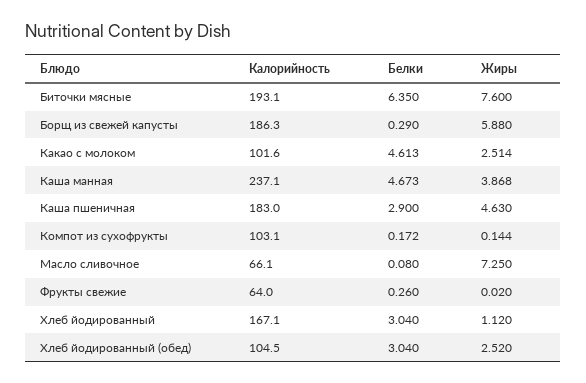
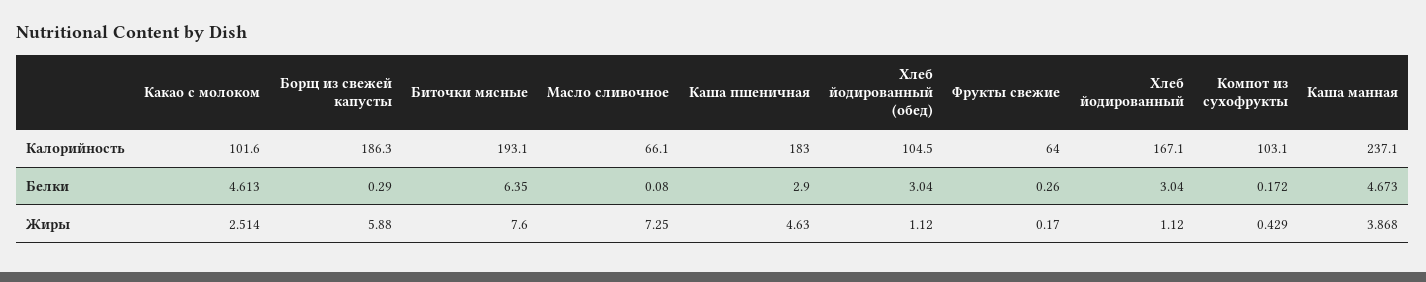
  {
    "Калорийность": {
      "Биточки мясные": 193.1,
      "Борщ из свежей капусты": 186.3,
      "Какао с молоком": 101.6,
      "Каша манная": 237.1,
      "Каша пшеничная": 183,
      "Компот из сухофрукты": 103.1,
      "Масло сливочное": 66.1,
      "Фрукты свежие": 64,
      "Хлеб йодированный": 167.1,
      "Хлеб йодированный (обед)": 104.5
    },
    "Белки": {
      "Биточки мясные": 6.35,
      "Борщ из свежей капусты": 0.29,
      "Какао с молоком": 4.613,
      "Каша манная": 4.673,
      "Каша пшеничная": 2.9,
      "Компот из сухофрукты": 0.172,
      "Масло сливочное": 0.08,
      "Фрукты свежие": 0.26,
      "Хлеб йодированный": 3.04,
      "Хлеб йодированный (обед)": 3.04
    },
    "Жиры": {
      "Биточки мясные": 7.6,
      "Борщ из свежей капусты": 5.88,
      "Какао с молоком": 2.514,
      "Каша манная": 3.868,
      "Каша пшеничная": 4.63,
-     "Компот из сухофрукты": 0.144,
+     "Компот из сухофрукты": 0.429,
      "Масло сливочное": 7.25,
-     "Фрукты свежие": 0.02,
+     "Фрукты свежие": 0.17,
      "Хлеб йодированный": 1.12,
-     "Хлеб йодированный (обед)": 2.52
+     "Хлеб йодированный (обед)": 1.12
    }
  }

